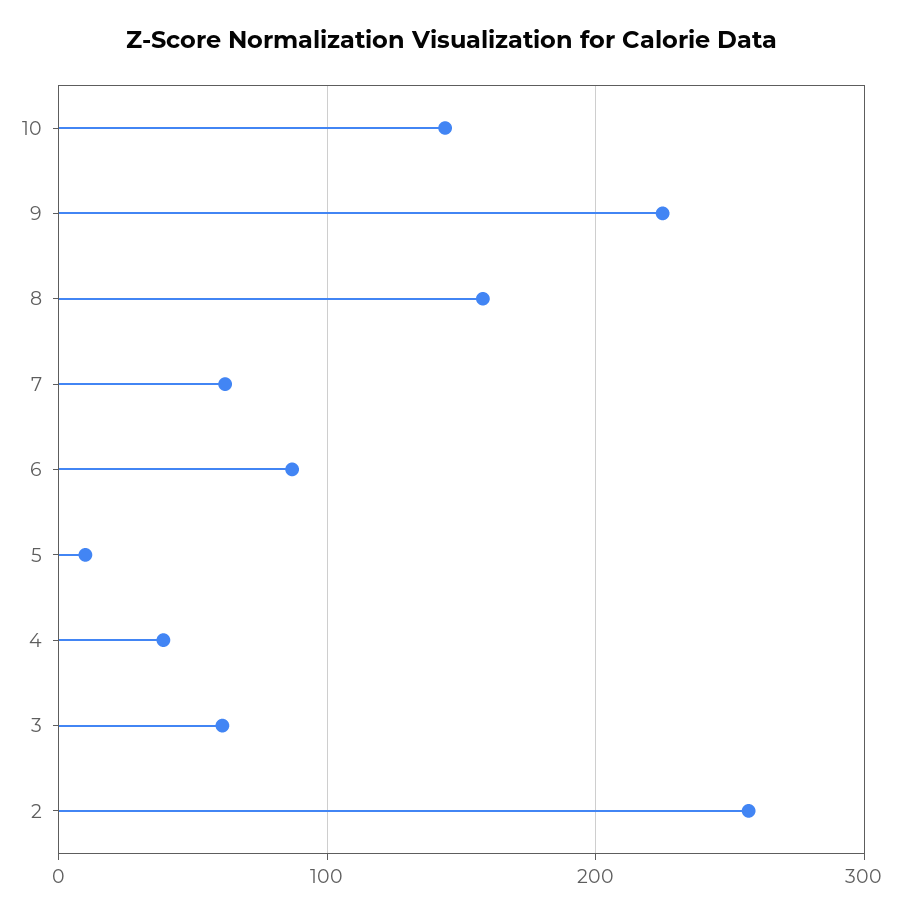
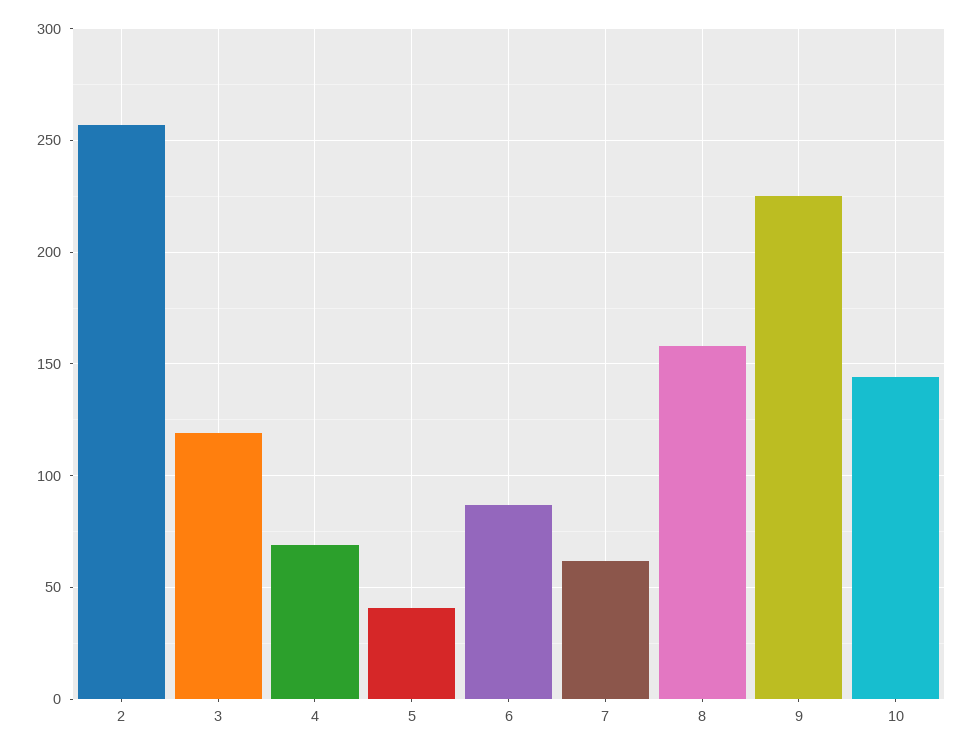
  {
    "10": 145,
    "9": 225,
    "8": 160,
    "7": 60,
    "6": 85,
-   "5": 10,
+   "5": 40,
-   "4": 40,
+   "4": 70,
-   "3": 60,
+   "3": 120,
    "2": 255
  }

